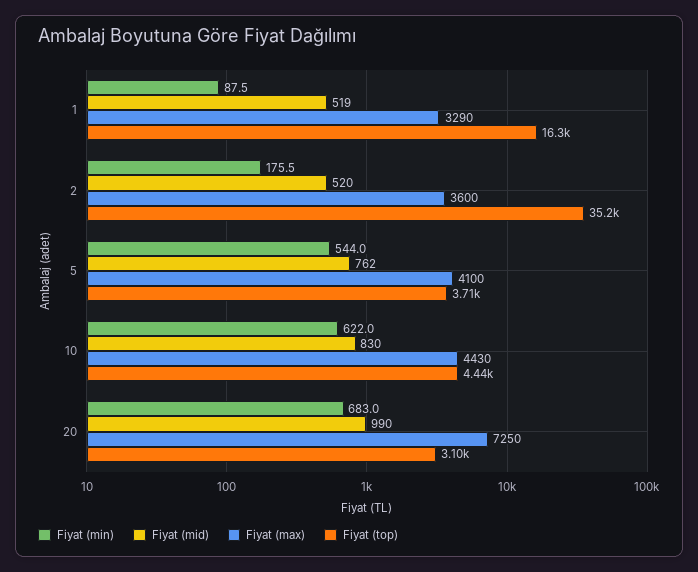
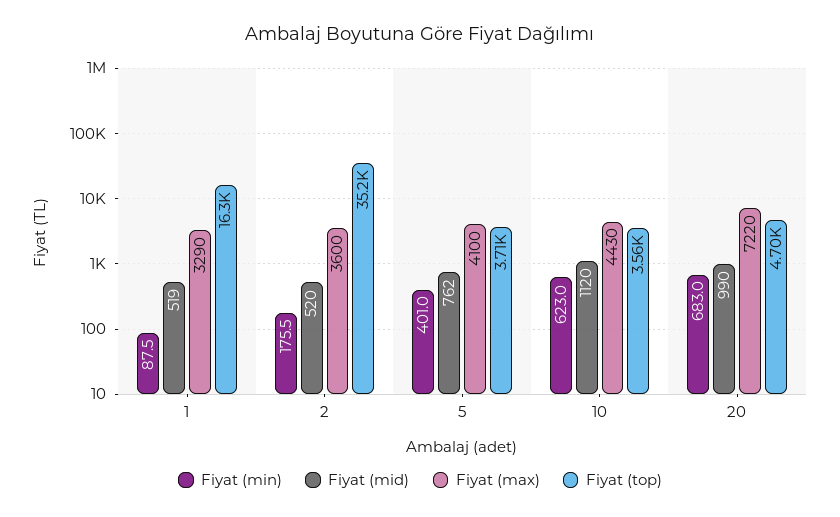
  {
    "Fiyat (min)": {
      "1": 87.5,
      "2": 175.5,
-     "5": 544,
+     "5": 401,
-     "10": 622,
+     "10": 623,
      "20": 683
    },
    "Fiyat (mid)": {
      "1": 519,
      "2": 520,
      "5": 762,
-     "10": 830,
+     "10": 1120,
      "20": 990
    },
    "Fiyat (max)": {
      "1": 3290,
      "2": 3600,
      "5": 4100,
      "10": 4430,
-     "20": 7250
+     "20": 7220
    },
    "Fiyat (top)": {
      "1": 16300,
      "2": 35200,
      "5": 3710,
-     "10": 4440,
+     "10": 3560,
-     "20": 3100
+     "20": 4700
    }
  }

